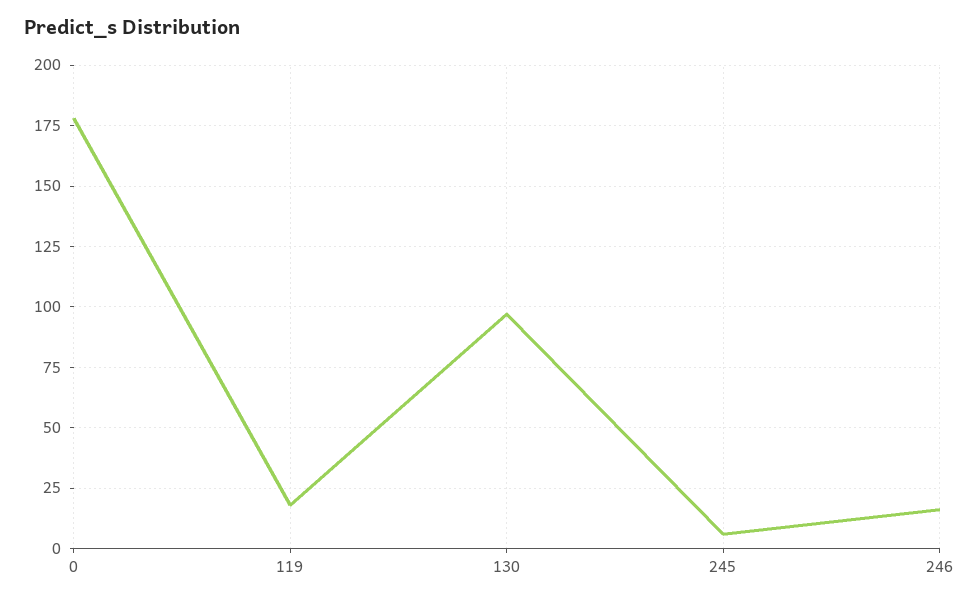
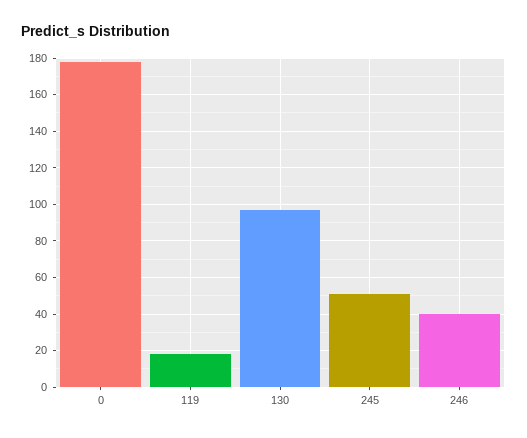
  {
    "0": 180,
    "119": 20,
    "130": 95,
-   "245": 5,
+   "245": 50,
-   "246": 15
+   "246": 40
  }

